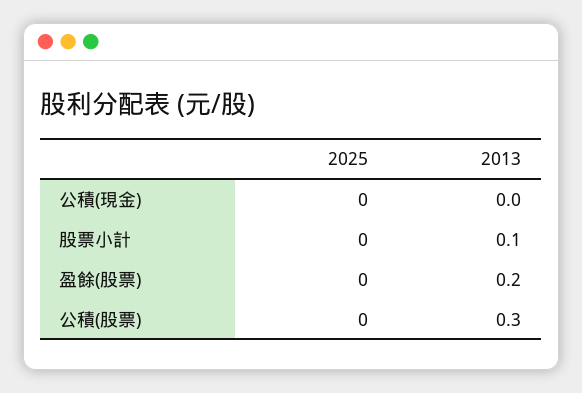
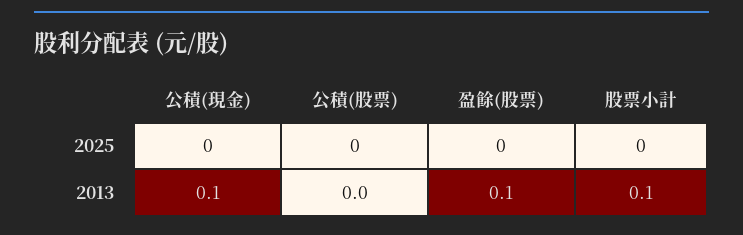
  {
    "2025": {
      "公積(現金)": 0,
      "股票小計": 0,
      "盈餘(股票)": 0,
      "公積(股票)": 0
    },
    "2013": {
-     "公積(現金)": 0,
+     "公積(現金)": 0.1,
      "股票小計": 0.1,
-     "盈餘(股票)": 0.2,
+     "盈餘(股票)": 0.1,
-     "公積(股票)": 0.3
+     "公積(股票)": 0
    }
  }

